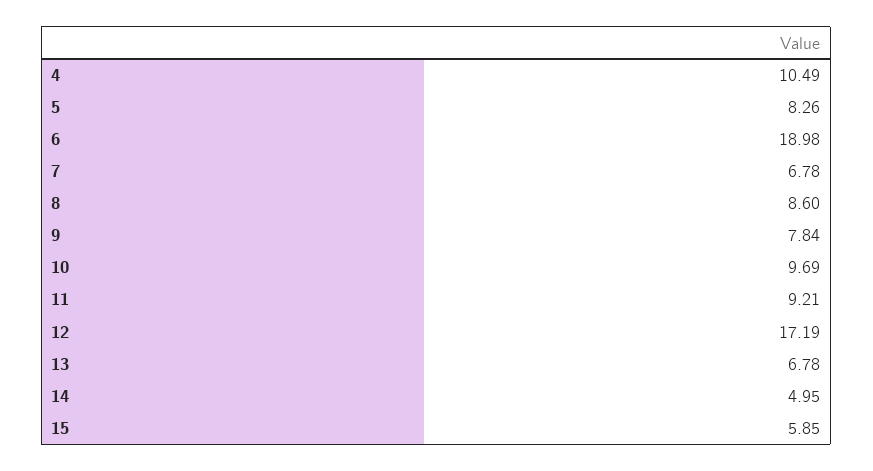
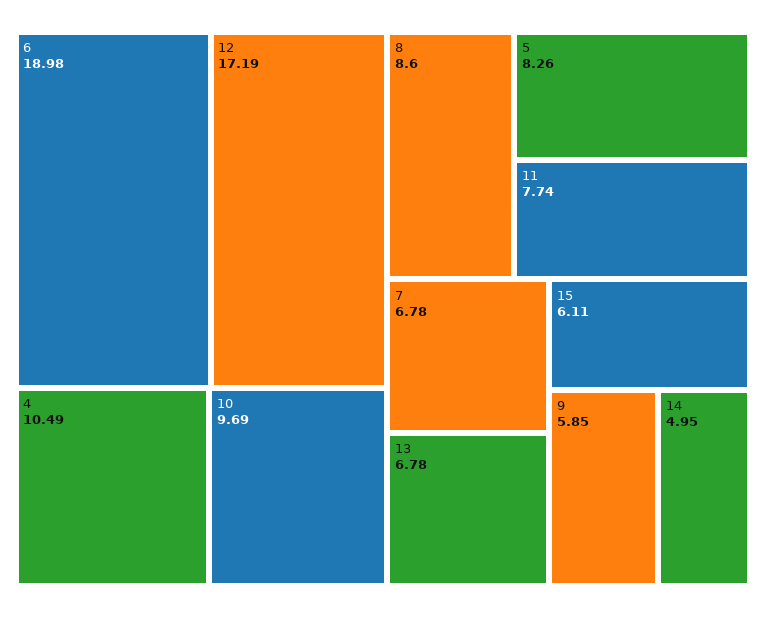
  {
    "4": 10.49,
    "5": 8.26,
    "6": 18.98,
    "7": 6.78,
    "8": 8.6,
-   "9": 7.84,
+   "9": 5.85,
    "10": 9.69,
-   "11": 9.21,
+   "11": 7.74,
    "12": 17.19,
    "13": 6.78,
    "14": 4.95,
-   "15": 5.85
+   "15": 6.11
  }

